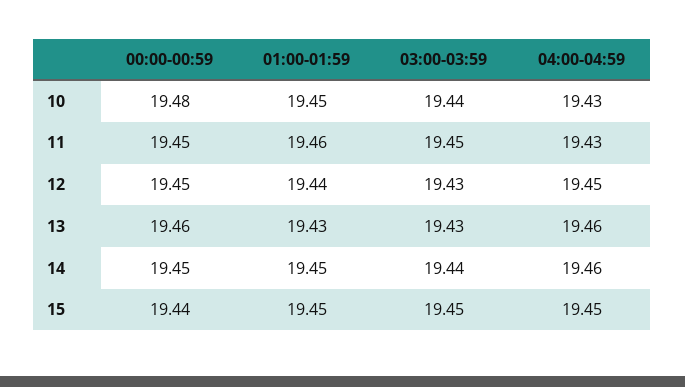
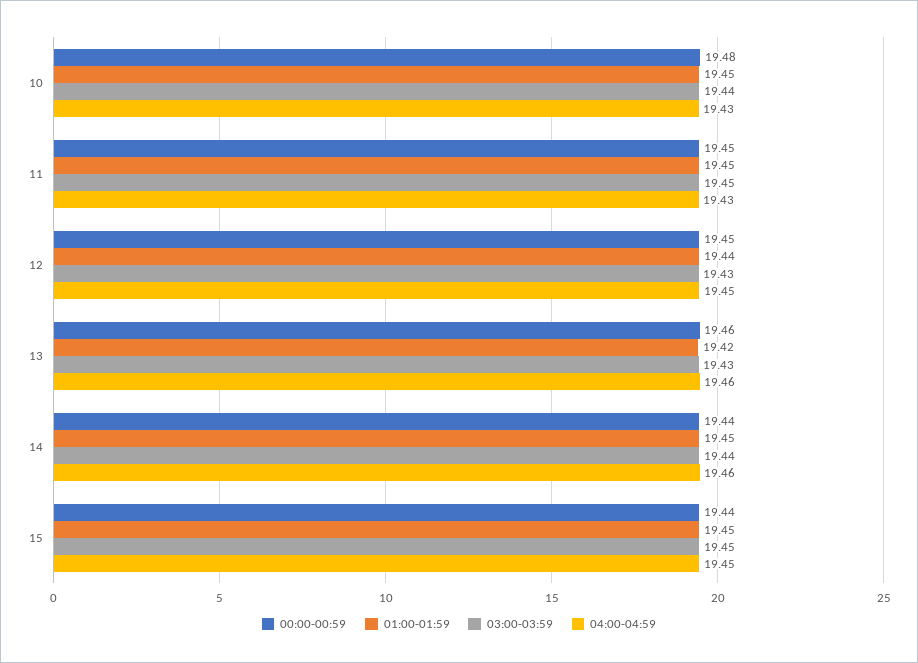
  {
    "00:00-00:59": {
      "10": 19.48,
      "11": 19.45,
      "12": 19.45,
      "13": 19.46,
-     "14": 19.45,
+     "14": 19.44,
      "15": 19.44
    },
    "01:00-01:59": {
      "10": 19.45,
-     "11": 19.46,
+     "11": 19.45,
      "12": 19.44,
-     "13": 19.43,
+     "13": 19.42,
      "14": 19.45,
      "15": 19.45
    },
    "03:00-03:59": {
      "10": 19.44,
      "11": 19.45,
      "12": 19.43,
      "13": 19.43,
      "14": 19.44,
      "15": 19.45
    },
    "04:00-04:59": {
      "10": 19.43,
      "11": 19.43,
      "12": 19.45,
      "13": 19.46,
      "14": 19.46,
      "15": 19.45
    }
  }

